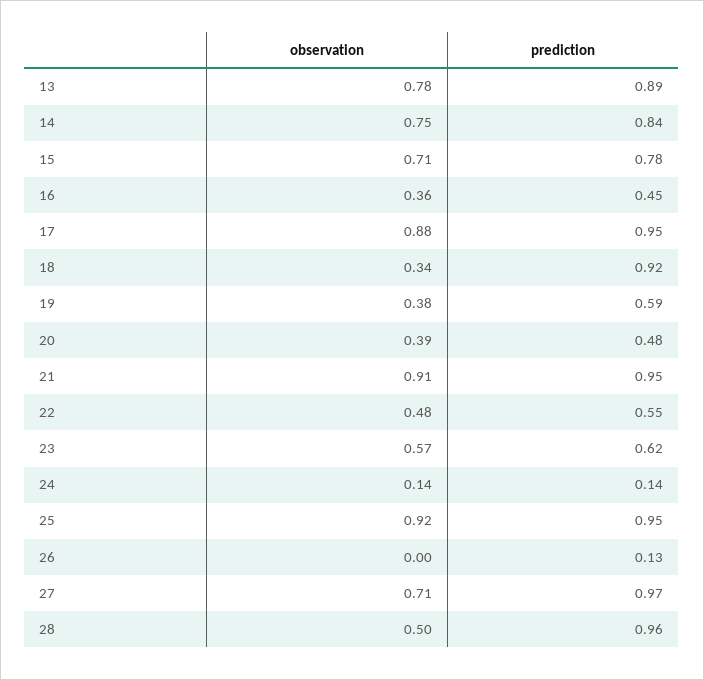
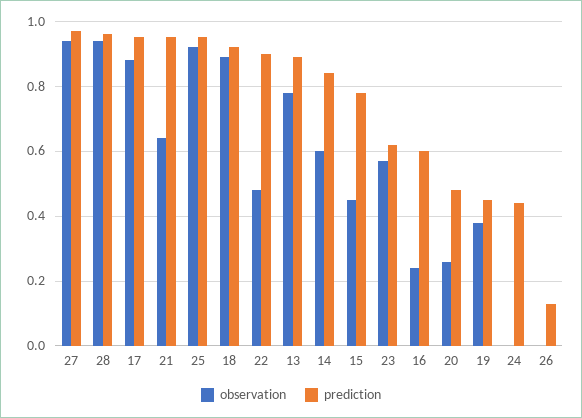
  {
    "observation": {
      "13": 0.78,
-     "14": 0.75,
+     "14": 0.6,
-     "15": 0.71,
+     "15": 0.45,
-     "16": 0.36,
+     "16": 0.25,
      "17": 0.88,
-     "18": 0.34,
+     "18": 0.9,
      "19": 0.38,
-     "20": 0.39,
+     "20": 0.25,
-     "21": 0.91,
+     "21": 0.65,
      "22": 0.48,
      "23": 0.57,
-     "24": 0.14,
+     "24": 0,
      "25": 0.92,
      "26": 0,
-     "27": 0.71,
+     "27": 0.95,
-     "28": 0.5
+     "28": 0.95
    },
    "prediction": {
      "13": 0.89,
      "14": 0.84,
      "15": 0.78,
-     "16": 0.45,
+     "16": 0.6,
      "17": 0.95,
      "18": 0.92,
-     "19": 0.59,
+     "19": 0.45,
      "20": 0.48,
      "21": 0.95,
-     "22": 0.55,
+     "22": 0.9,
      "23": 0.62,
-     "24": 0.14,
+     "24": 0.45,
      "25": 0.95,
      "26": 0.13,
      "27": 0.97,
      "28": 0.96
    }
  }

